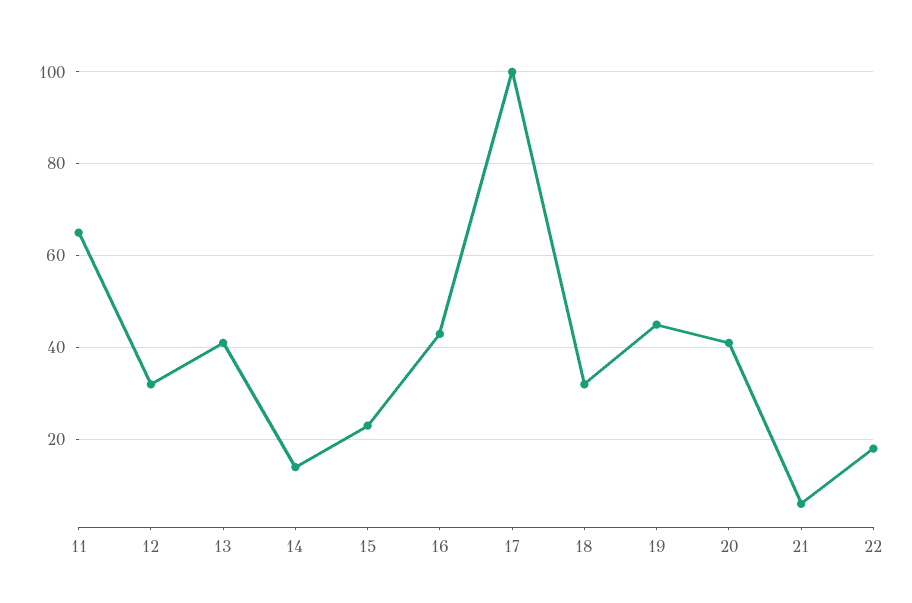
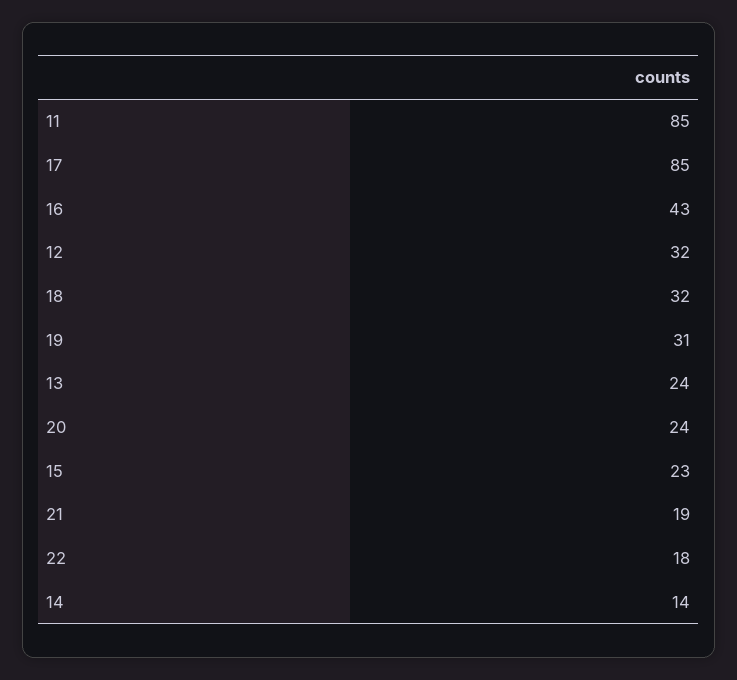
  {
-   "11": 65,
+   "11": 85,
    "12": 32,
-   "13": 40,
+   "13": 24,
    "14": 14,
    "15": 23,
    "16": 43,
-   "17": 100,
+   "17": 85,
    "18": 32,
-   "19": 45,
+   "19": 31,
-   "20": 40,
+   "20": 24,
-   "21": 5,
+   "21": 19,
    "22": 18
  }

